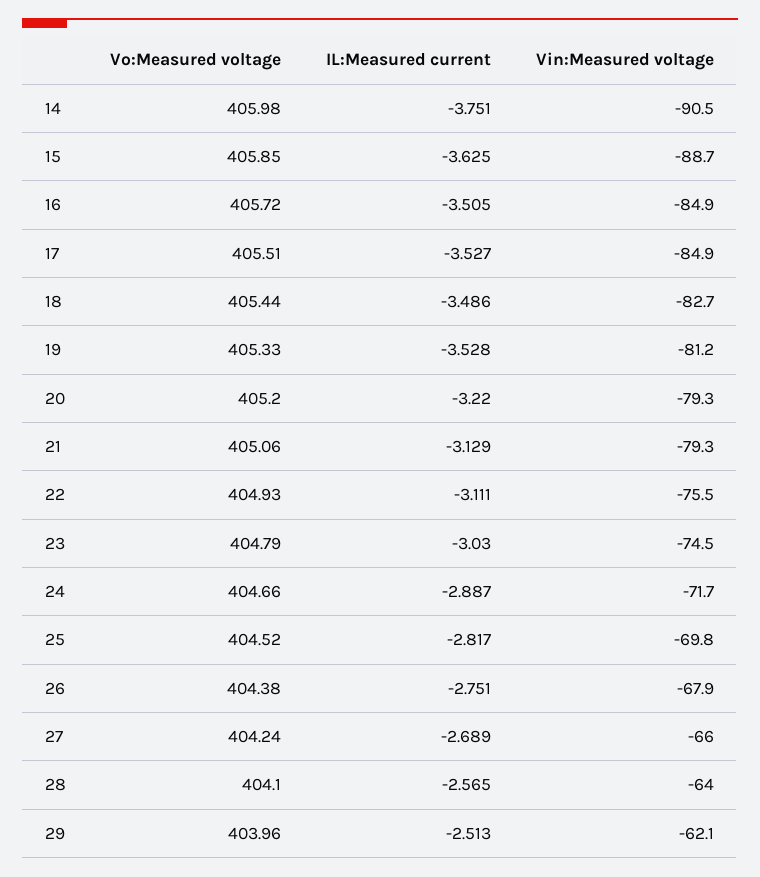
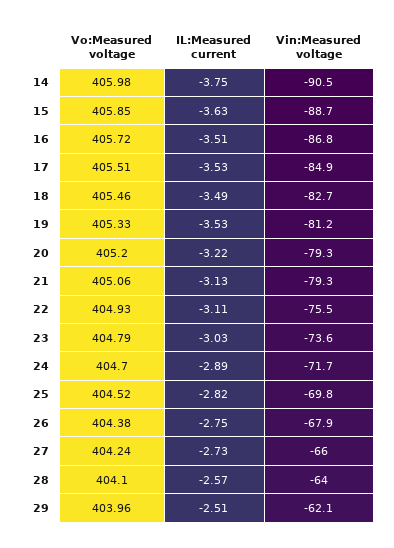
  {
    "Vo:Measured voltage": {
      "14": 405.98,
      "15": 405.85,
      "16": 405.72,
      "17": 405.51,
-     "18": 405.44,
+     "18": 405.46,
      "19": 405.33,
      "20": 405.2,
      "21": 405.06,
      "22": 404.93,
      "23": 404.79,
-     "24": 404.66,
+     "24": 404.7,
      "25": 404.52,
      "26": 404.38,
      "27": 404.24,
      "28": 404.1,
      "29": 403.96
    },
    "IL:Measured current": {
      "14": -3.751,
      "15": -3.625,
      "16": -3.505,
      "17": -3.527,
      "18": -3.486,
      "19": -3.528,
      "20": -3.22,
      "21": -3.129,
      "22": -3.111,
      "23": -3.03,
      "24": -2.887,
      "25": -2.817,
      "26": -2.751,
-     "27": -2.689,
+     "27": -2.73,
      "28": -2.565,
      "29": -2.513
    },
    "Vin:Measured voltage": {
      "14": -90.5,
      "15": -88.7,
-     "16": -84.9,
+     "16": -86.8,
      "17": -84.9,
      "18": -82.7,
      "19": -81.2,
      "20": -79.3,
      "21": -79.3,
      "22": -75.5,
-     "23": -74.5,
+     "23": -73.6,
      "24": -71.7,
      "25": -69.8,
      "26": -67.9,
      "27": -66,
      "28": -64,
      "29": -62.1
    }
  }

